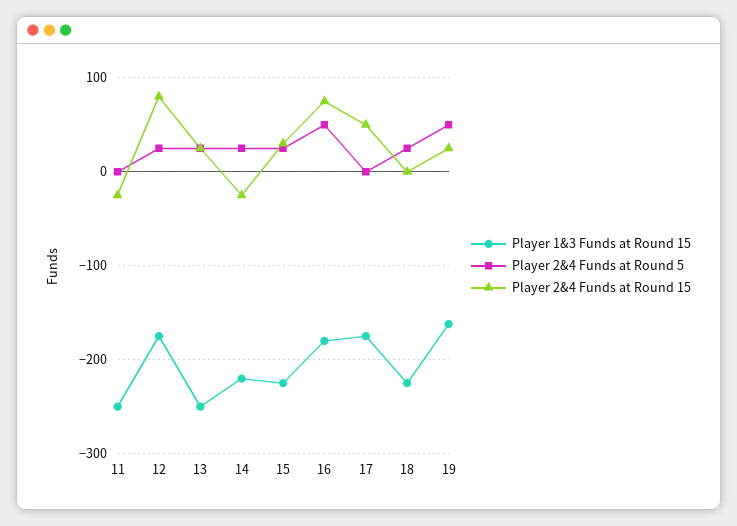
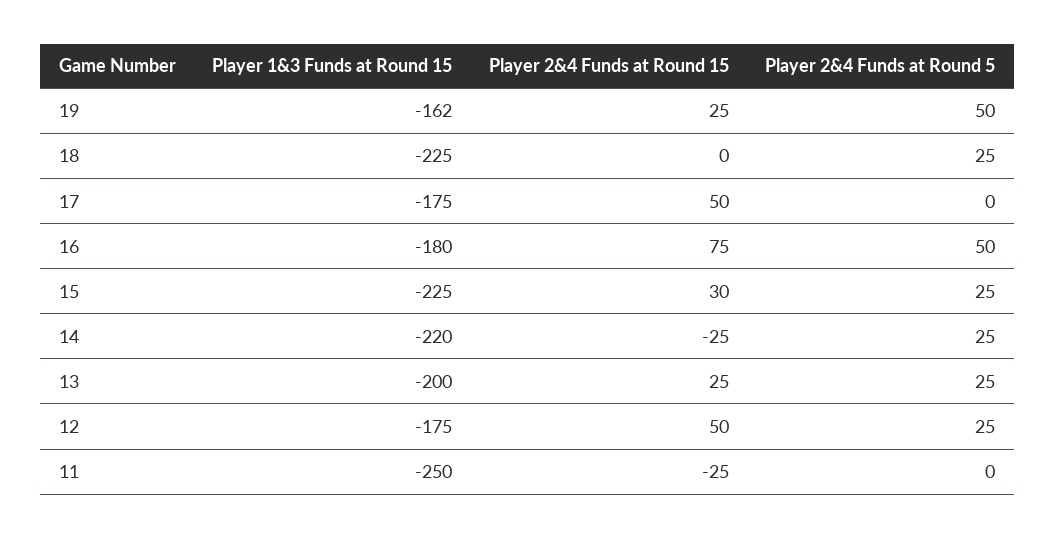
  {
    "Player 1&3 Funds at Round 15": {
      "11": -250,
      "12": -175,
-     "13": -250,
+     "13": -200,
      "14": -220,
      "15": -225,
      "16": -180,
      "17": -175,
      "18": -225,
      "19": -162
    },
    "Player 2&4 Funds at Round 5": {
      "11": 0,
      "12": 25,
      "13": 25,
      "14": 25,
      "15": 25,
      "16": 50,
      "17": 0,
      "18": 25,
      "19": 50
    },
    "Player 2&4 Funds at Round 15": {
      "11": -25,
-     "12": 80,
+     "12": 50,
      "13": 25,
      "14": -25,
      "15": 30,
      "16": 75,
      "17": 50,
      "18": 0,
      "19": 25
    }
  }

